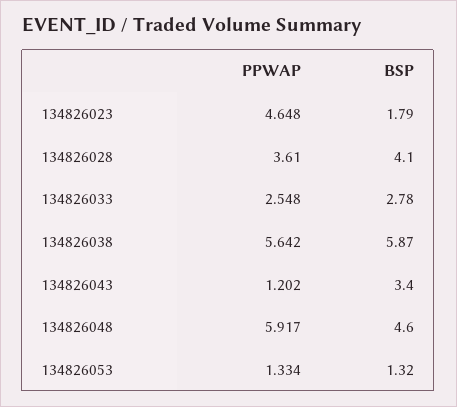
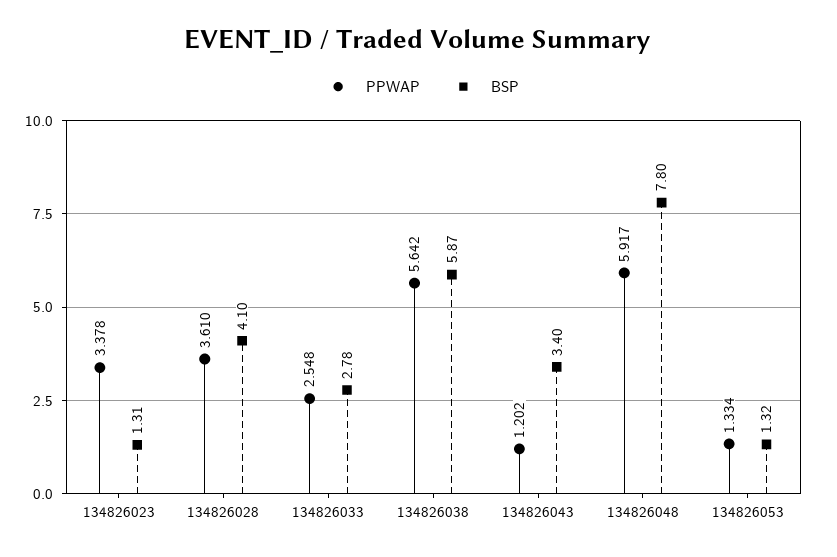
  {
    "PPWAP": {
-     "134826023": 4.648,
+     "134826023": 3.378,
      "134826028": 3.61,
      "134826033": 2.548,
      "134826038": 5.642,
      "134826043": 1.202,
      "134826048": 5.917,
      "134826053": 1.334
    },
    "BSP": {
-     "134826023": 1.79,
+     "134826023": 1.31,
      "134826028": 4.1,
      "134826033": 2.78,
      "134826038": 5.87,
      "134826043": 3.4,
-     "134826048": 4.6,
+     "134826048": 7.8,
      "134826053": 1.32
    }
  }

